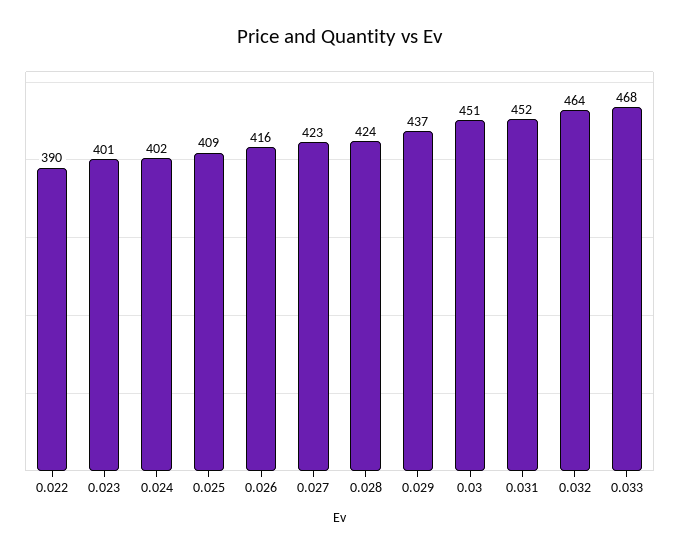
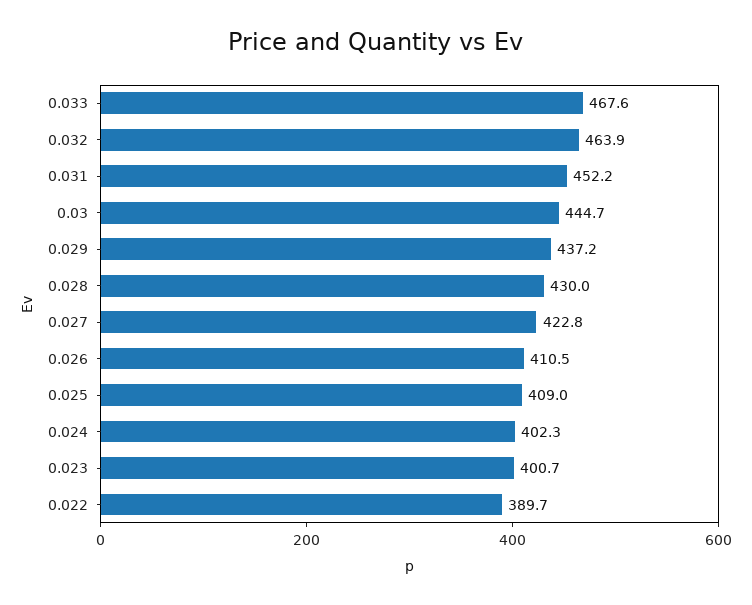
  {
    "0.022": 389.7,
    "0.023": 400.7,
    "0.024": 402.3,
    "0.025": 409,
-   "0.026": 416,
+   "0.026": 410.5,
    "0.027": 422.8,
-   "0.028": 424,
+   "0.028": 430,
    "0.029": 437.2,
-   "0.03": 451,
+   "0.03": 444.7,
    "0.031": 452.2,
    "0.032": 463.9,
    "0.033": 467.6
  }

